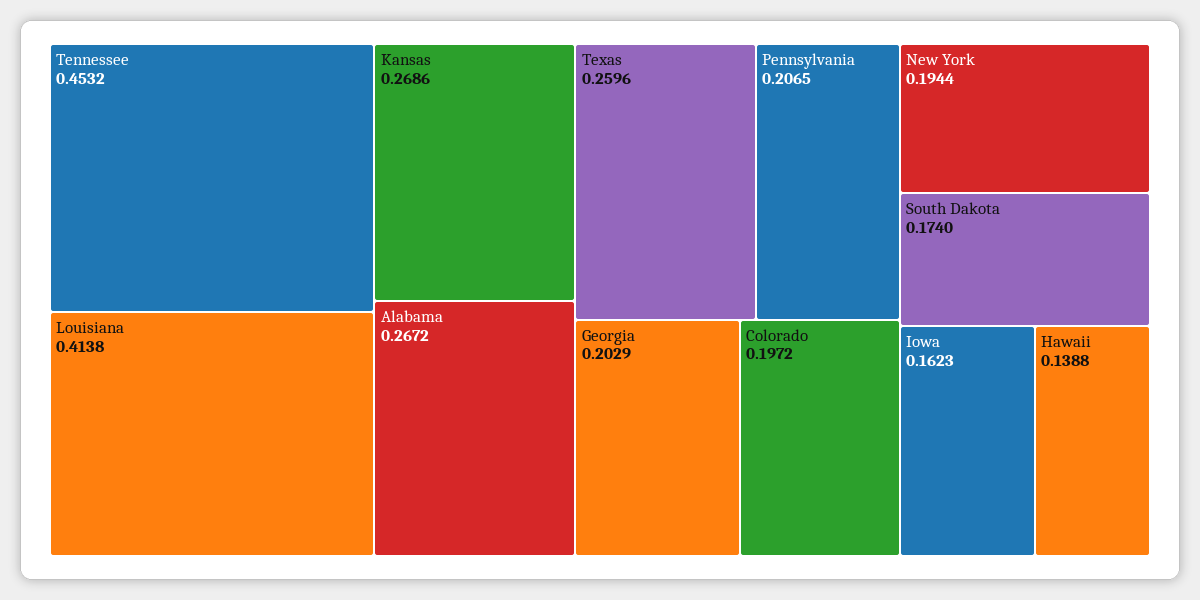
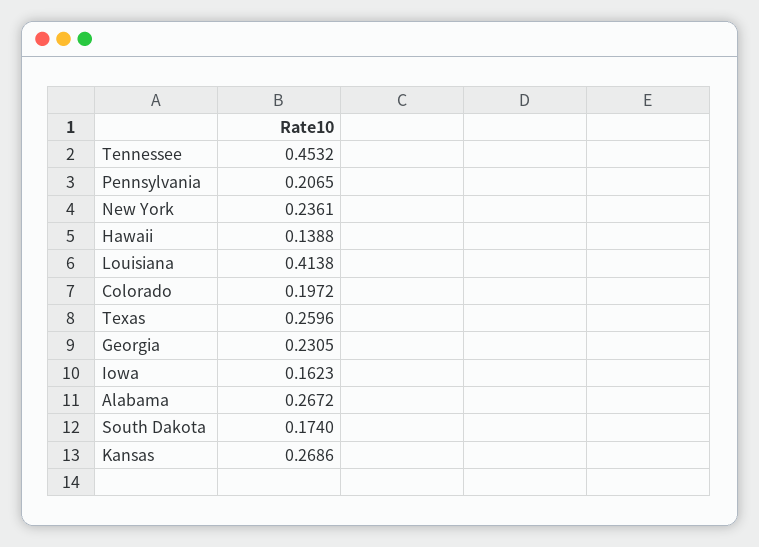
  {
    "Tennessee": 0.4532,
    "Louisiana": 0.4138,
    "Kansas": 0.2686,
    "Alabama": 0.2672,
    "Texas": 0.2596,
    "Pennsylvania": 0.2065,
-   "Georgia": 0.2029,
+   "Georgia": 0.2305,
    "Colorado": 0.1972,
-   "New York": 0.1944,
+   "New York": 0.2361,
    "South Dakota": 0.174,
    "Iowa": 0.1623,
    "Hawaii": 0.1388
  }

